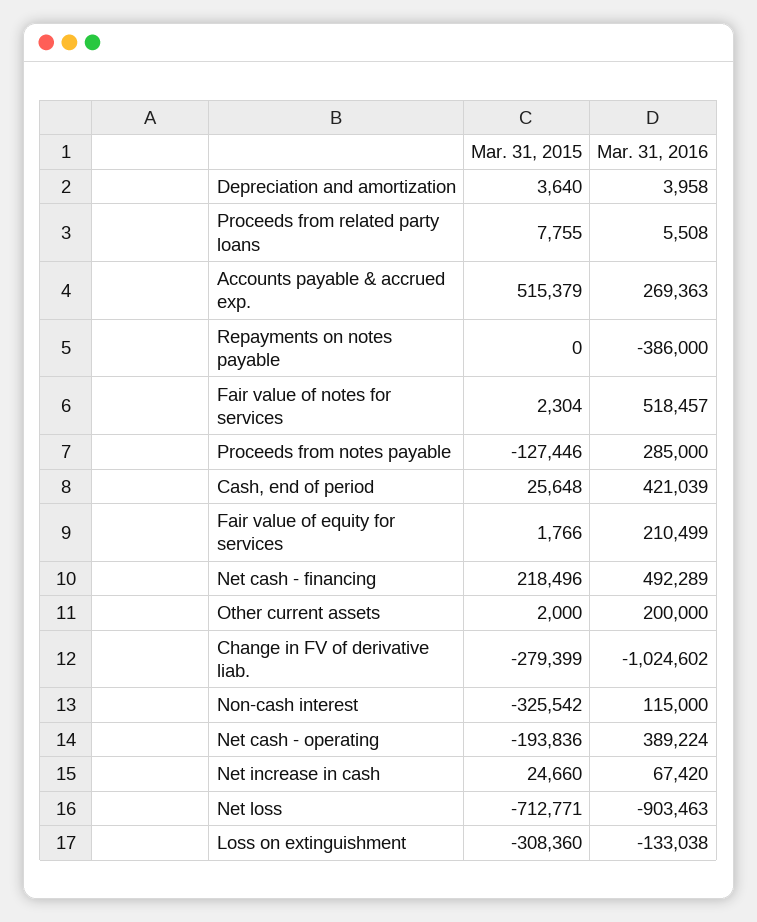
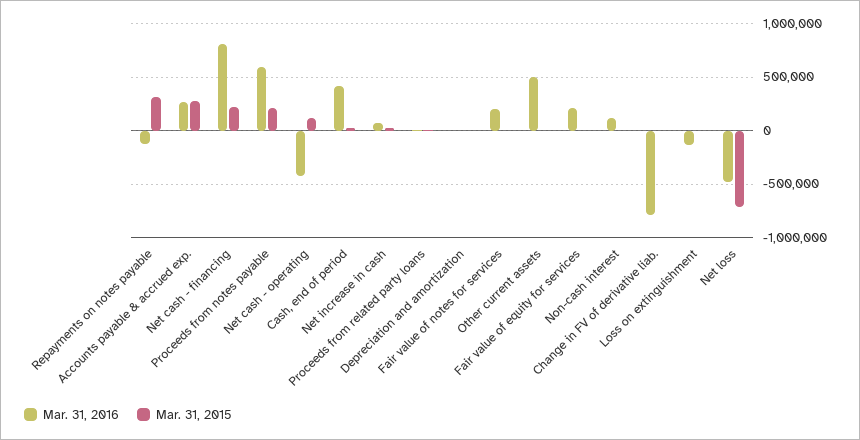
  {
    "Mar. 31, 2015": {
      "Depreciation and amortization": 3640,
      "Proceeds from related party loans": 7755,
-     "Accounts payable & accrued exp.": 515379,
+     "Accounts payable & accrued exp.": 300000,
-     "Repayments on notes payable": 0,
+     "Repayments on notes payable": 300000,
      "Fair value of notes for services": 2304,
-     "Proceeds from notes payable": -127446,
+     "Proceeds from notes payable": 200000,
      "Cash, end of period": 25648,
      "Fair value of equity for services": 1766,
      "Net cash - financing": 218496,
      "Other current assets": 2000,
-     "Change in FV of derivative liab.": -279399,
+     "Change in FV of derivative liab.": 0,
-     "Non-cash interest": -325542,
+     "Non-cash interest": 0,
-     "Net cash - operating": -193836,
+     "Net cash - operating": 100000,
      "Net increase in cash": 24660,
      "Net loss": -712771,
-     "Loss on extinguishment": -308360
+     "Loss on extinguishment": 0
    },
    "Mar. 31, 2016": {
      "Depreciation and amortization": 3958,
      "Proceeds from related party loans": 5508,
      "Accounts payable & accrued exp.": 269363,
-     "Repayments on notes payable": -386000,
+     "Repayments on notes payable": -100000,
-     "Fair value of notes for services": 518457,
+     "Fair value of notes for services": 200000,
-     "Proceeds from notes payable": 285000,
+     "Proceeds from notes payable": 600000,
      "Cash, end of period": 421039,
      "Fair value of equity for services": 210499,
-     "Net cash - financing": 492289,
+     "Net cash - financing": 800000,
-     "Other current assets": 200000,
+     "Other current assets": 500000,
-     "Change in FV of derivative liab.": -1024602,
+     "Change in FV of derivative liab.": -800000,
      "Non-cash interest": 115000,
-     "Net cash - operating": 389224,
+     "Net cash - operating": -400000,
      "Net increase in cash": 67420,
-     "Net loss": -903463,
+     "Net loss": -500000,
      "Loss on extinguishment": -133038
    }
  }

